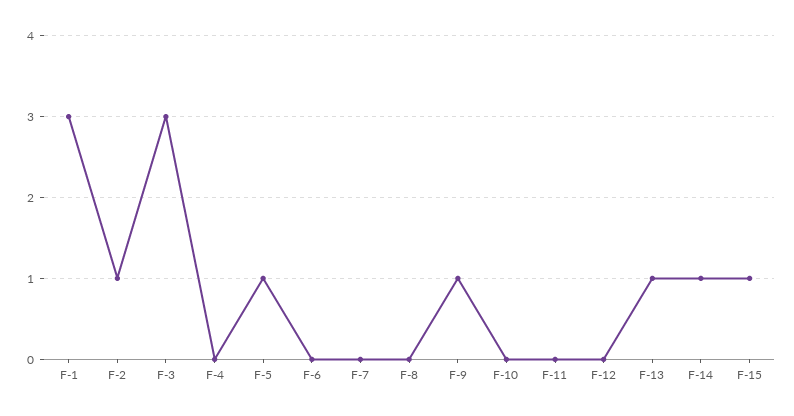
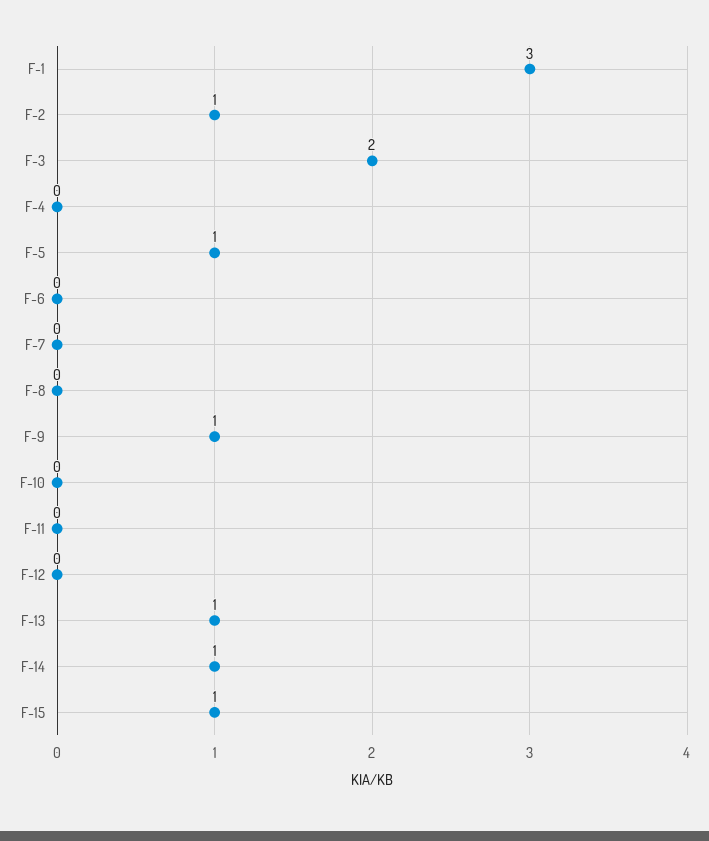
  {
    "F-1": 3,
    "F-2": 1,
-   "F-3": 3,
+   "F-3": 2,
    "F-4": 0,
    "F-5": 1,
    "F-6": 0,
    "F-7": 0,
    "F-8": 0,
    "F-9": 1,
    "F-10": 0,
    "F-11": 0,
    "F-12": 0,
    "F-13": 1,
    "F-14": 1,
    "F-15": 1
  }

